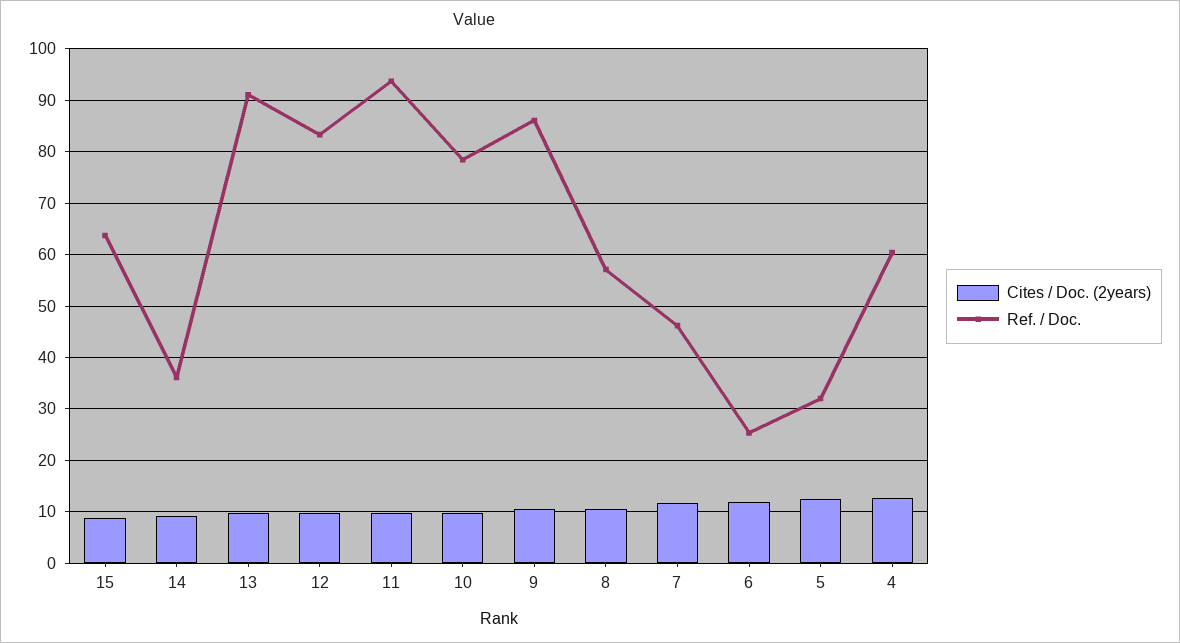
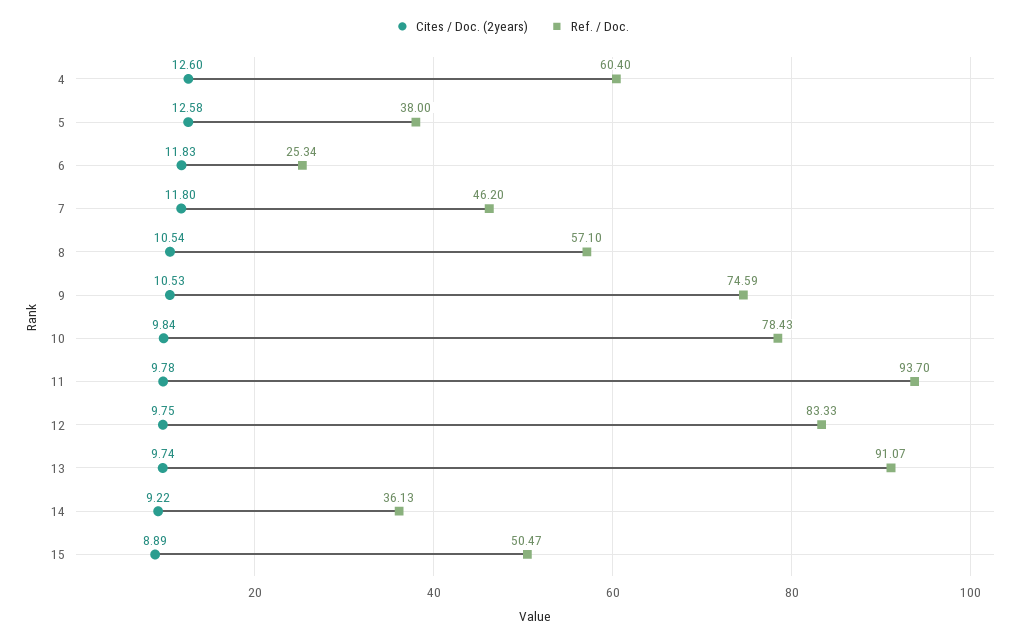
  {
    "Cites / Doc. (2years)": {
      "15": 8.89,
      "14": 9.22,
      "13": 9.74,
      "12": 9.75,
      "11": 9.78,
      "10": 9.84,
      "9": 10.53,
      "8": 10.54,
      "7": 11.8,
      "6": 11.83,
      "5": 12.58,
      "4": 12.6
    },
    "Ref. / Doc.": {
-     "15": 64,
+     "15": 50.47,
      "14": 36.13,
      "13": 91.07,
      "12": 83.33,
      "11": 93.7,
      "10": 78.43,
-     "9": 86,
+     "9": 74.59,
      "8": 57.1,
      "7": 46.2,
      "6": 25.34,
-     "5": 32,
+     "5": 38,
      "4": 60.4
    }
  }

